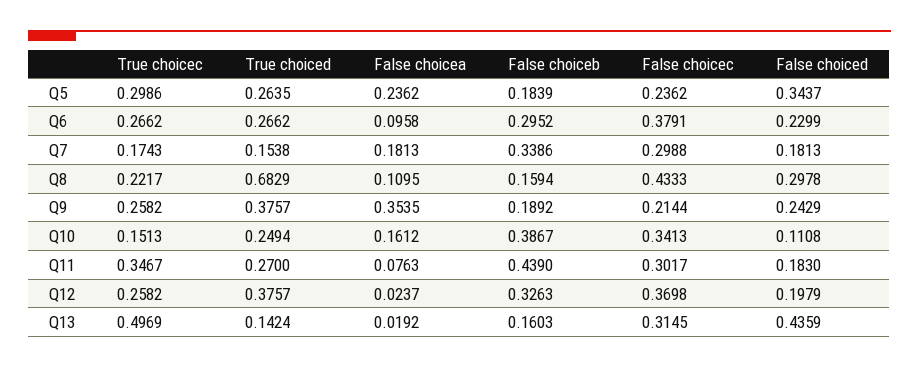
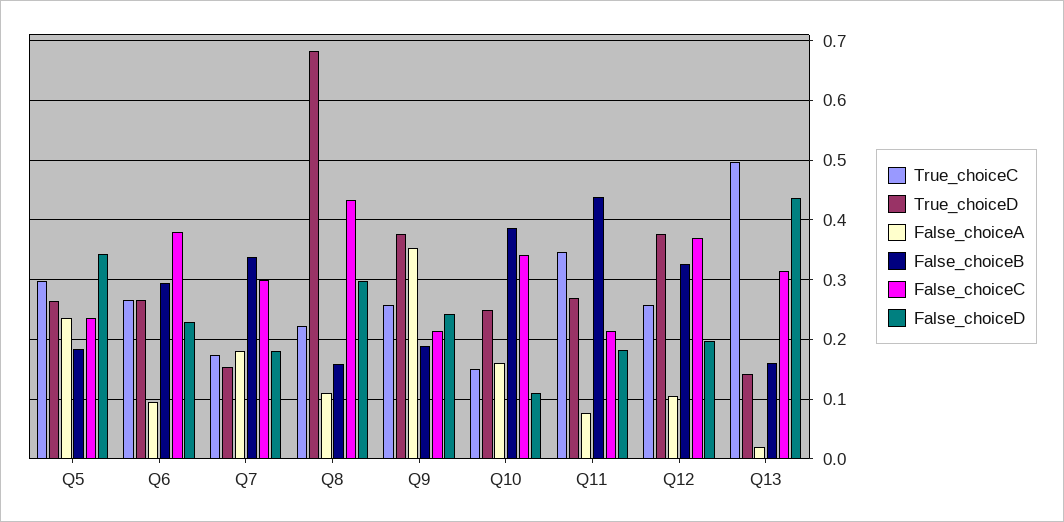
  {
    "True choicec": {
      "Q5": 0.2986,
      "Q6": 0.2662,
      "Q7": 0.1743,
      "Q8": 0.2217,
      "Q9": 0.2582,
      "Q10": 0.1513,
      "Q11": 0.3467,
      "Q12": 0.2582,
      "Q13": 0.4969
    },
    "True choiced": {
      "Q5": 0.2635,
      "Q6": 0.2662,
      "Q7": 0.1538,
      "Q8": 0.6829,
      "Q9": 0.3757,
      "Q10": 0.2494,
      "Q11": 0.27,
      "Q12": 0.3757,
      "Q13": 0.1424
    },
    "False choicea": {
      "Q5": 0.2362,
      "Q6": 0.0958,
      "Q7": 0.1813,
      "Q8": 0.1095,
      "Q9": 0.3535,
      "Q10": 0.1612,
      "Q11": 0.0763,
-     "Q12": 0.0237,
+     "Q12": 0.1,
      "Q13": 0.0192
    },
    "False choiceb": {
      "Q5": 0.1839,
      "Q6": 0.2952,
      "Q7": 0.3386,
      "Q8": 0.1594,
      "Q9": 0.1892,
      "Q10": 0.3867,
      "Q11": 0.439,
      "Q12": 0.3263,
      "Q13": 0.1603
    },
    "False choicec": {
      "Q5": 0.2362,
      "Q6": 0.3791,
      "Q7": 0.2988,
      "Q8": 0.4333,
      "Q9": 0.2144,
      "Q10": 0.3413,
-     "Q11": 0.3017,
+     "Q11": 0.22,
      "Q12": 0.3698,
      "Q13": 0.3145
    },
    "False choiced": {
      "Q5": 0.3437,
      "Q6": 0.2299,
      "Q7": 0.1813,
      "Q8": 0.2978,
      "Q9": 0.2429,
      "Q10": 0.1108,
      "Q11": 0.183,
      "Q12": 0.1979,
      "Q13": 0.4359
    }
  }

